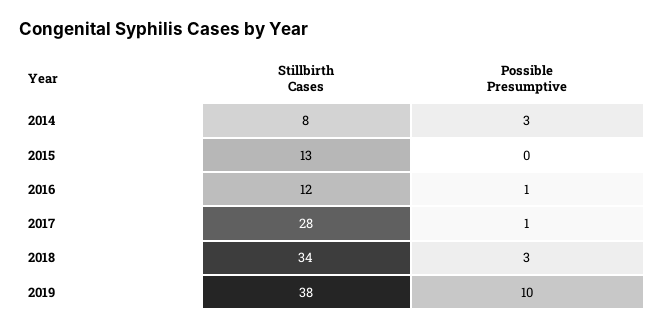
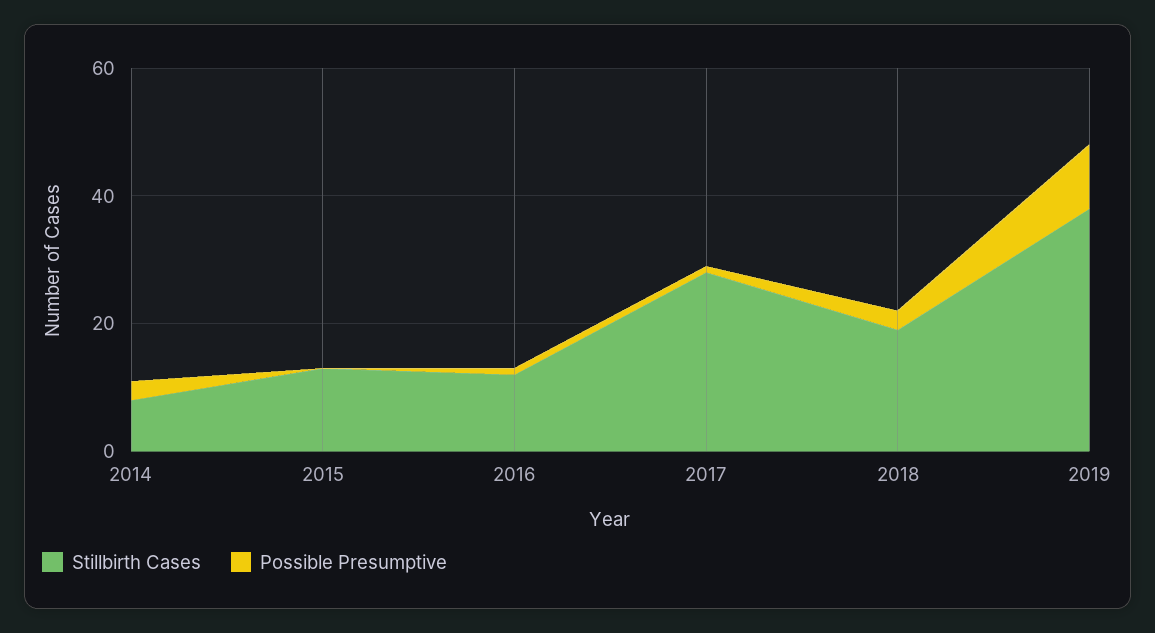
  {
    "Stillbirth Cases": {
      "2014": 8,
      "2015": 13,
      "2016": 12,
      "2017": 28,
-     "2018": 34,
+     "2018": 20,
      "2019": 38
    },
    "Possible Presumptive": {
      "2014": 3,
      "2015": 0,
      "2016": 1,
      "2017": 1,
      "2018": 3,
      "2019": 10
    }
  }

